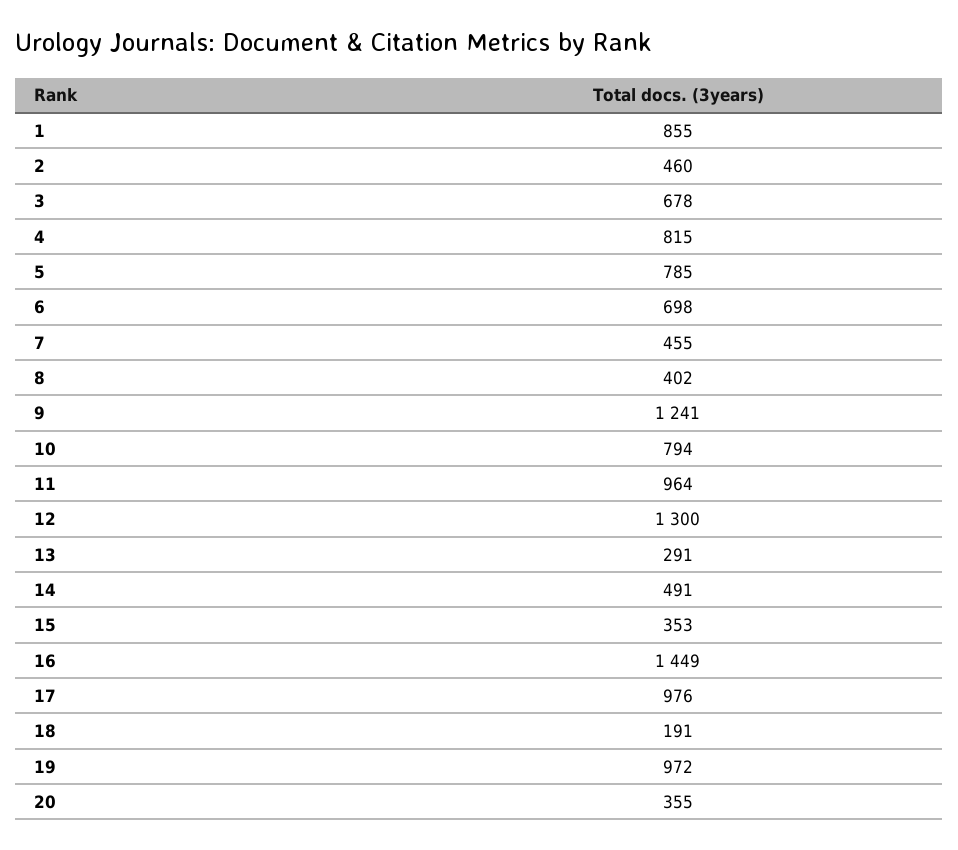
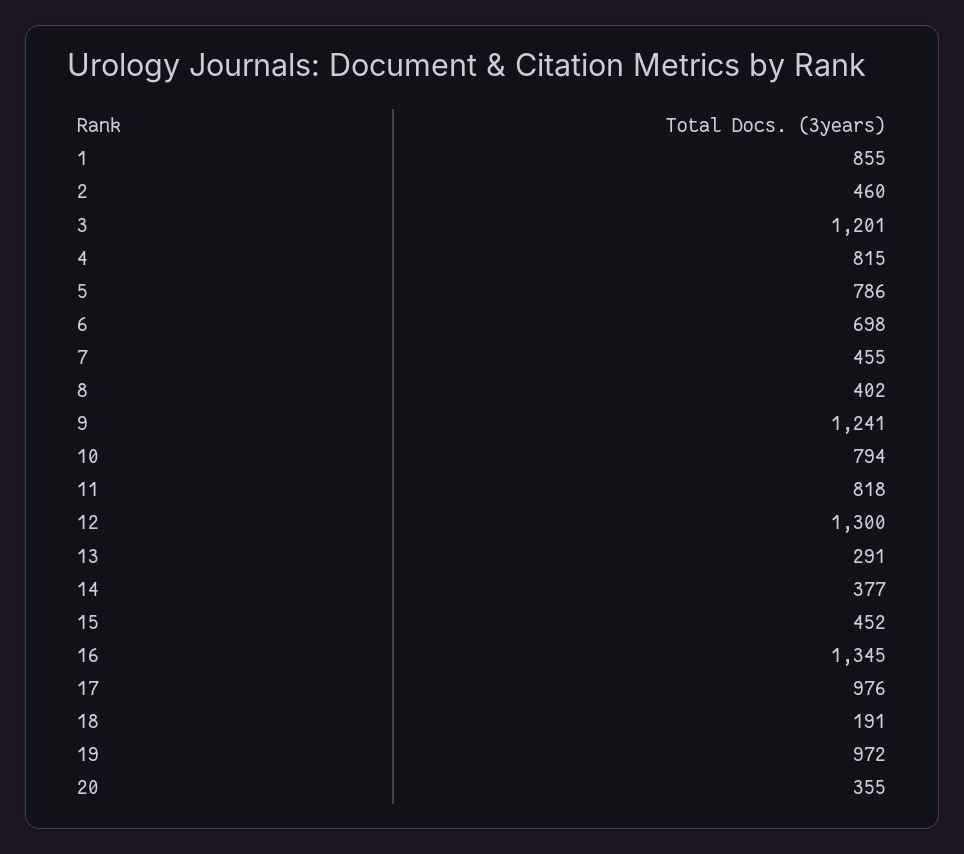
  {
    "1": 855,
    "2": 460,
-   "3": 678,
+   "3": 1201,
    "4": 815,
-   "5": 785,
+   "5": 786,
    "6": 698,
    "7": 455,
    "8": 402,
    "9": 1241,
    "10": 794,
-   "11": 964,
+   "11": 818,
    "12": 1300,
    "13": 291,
-   "14": 491,
+   "14": 377,
-   "15": 353,
+   "15": 452,
-   "16": 1449,
+   "16": 1345,
    "17": 976,
    "18": 191,
    "19": 972,
    "20": 355
  }

